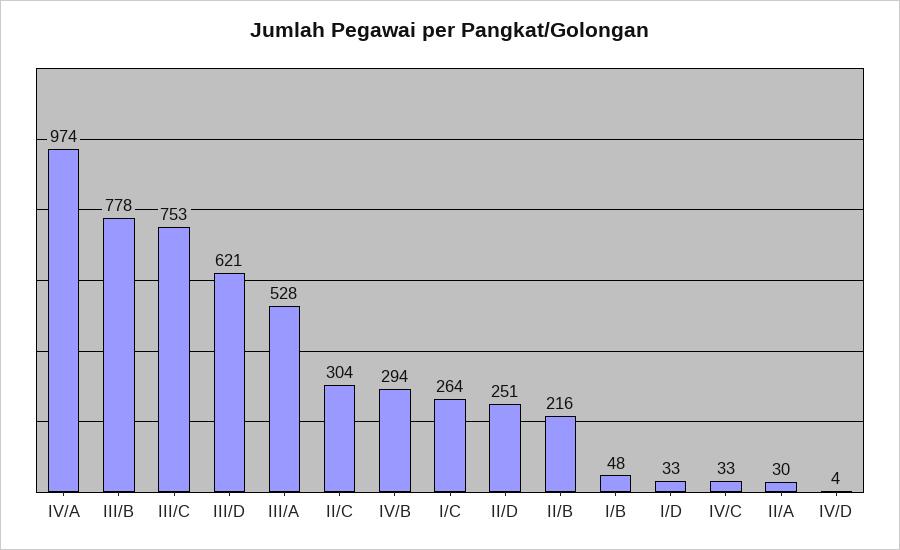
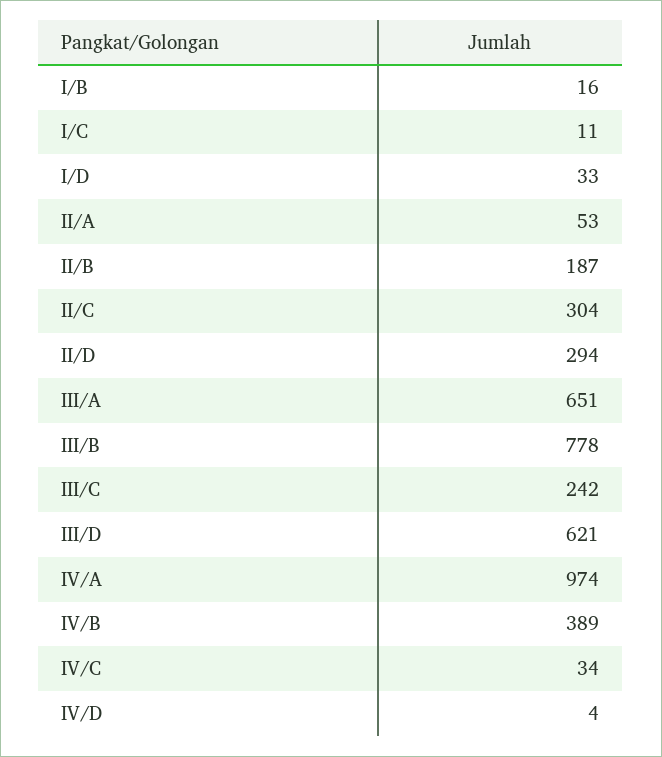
  {
    "IV/A": 974,
    "III/B": 778,
-   "III/C": 753,
+   "III/C": 242,
    "III/D": 621,
-   "III/A": 528,
+   "III/A": 651,
    "II/C": 304,
-   "IV/B": 294,
+   "IV/B": 389,
-   "I/C": 264,
+   "I/C": 11,
-   "II/D": 251,
+   "II/D": 294,
-   "II/B": 216,
+   "II/B": 187,
-   "I/B": 48,
+   "I/B": 16,
    "I/D": 33,
-   "IV/C": 33,
+   "IV/C": 34,
-   "II/A": 30,
+   "II/A": 53,
    "IV/D": 4
  }

